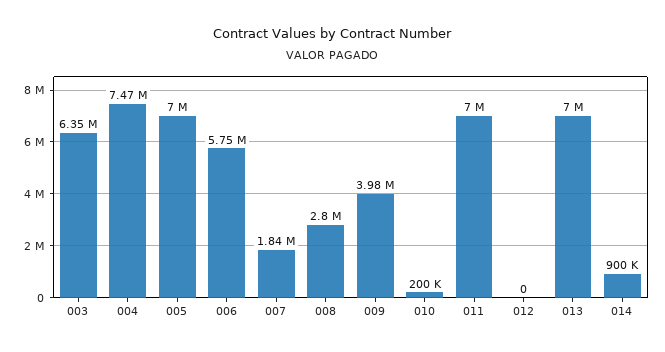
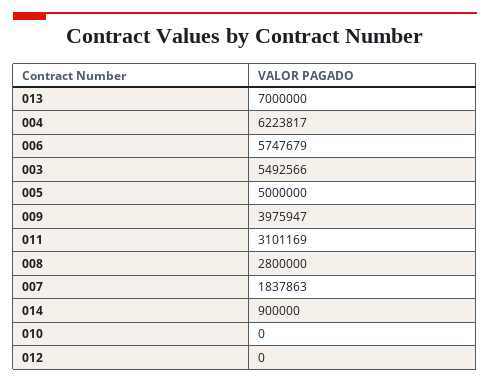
  {
-   "003": 6350000,
+   "003": 5492566,
-   "004": 7470000,
+   "004": 6223817,
-   "005": 7000000,
+   "005": 5000000,
    "006": 5747679,
    "007": 1837863,
    "008": 2800000,
    "009": 3975947,
-   "010": 200000,
+   "010": 0,
-   "011": 7000000,
+   "011": 3101169,
    "012": 0,
    "013": 7000000,
    "014": 900000
  }

